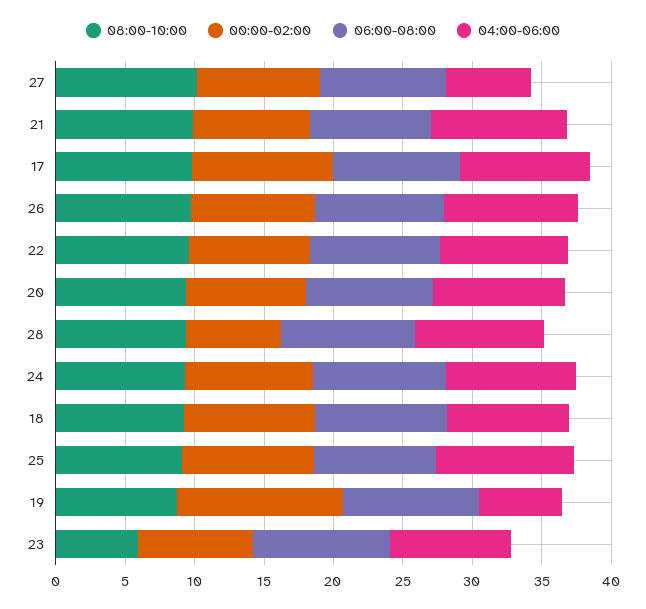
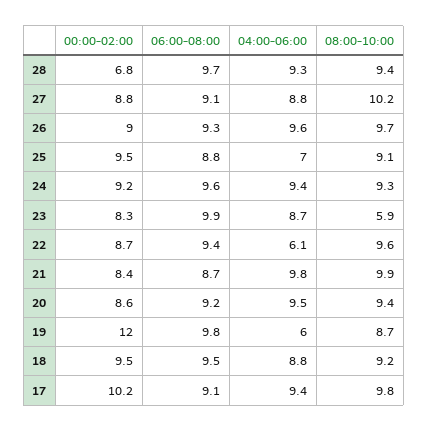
  {
    "08:00-10:00": {
      "27": 10.2,
      "21": 9.9,
      "17": 9.8,
      "26": 9.7,
      "22": 9.6,
      "20": 9.4,
      "28": 9.4,
      "24": 9.3,
      "18": 9.2,
      "25": 9.1,
      "19": 8.7,
      "23": 5.9
    },
    "00:00-02:00": {
      "27": 8.8,
      "21": 8.4,
      "17": 10.2,
      "26": 9,
      "22": 8.7,
      "20": 8.6,
      "28": 6.8,
      "24": 9.2,
      "18": 9.5,
      "25": 9.5,
      "19": 12,
      "23": 8.3
    },
    "06:00-08:00": {
      "27": 9.1,
      "21": 8.7,
      "17": 9.1,
      "26": 9.3,
      "22": 9.4,
      "20": 9.2,
      "28": 9.7,
      "24": 9.6,
      "18": 9.5,
      "25": 8.8,
      "19": 9.8,
      "23": 9.9
    },
    "04:00-06:00": {
-     "27": 6,
+     "27": 8.8,
      "21": 9.8,
      "17": 9.4,
      "26": 9.6,
-     "22": 9,
+     "22": 6.1,
      "20": 9.5,
      "28": 9.3,
      "24": 9.4,
      "18": 8.8,
-     "25": 10,
+     "25": 7,
      "19": 6,
      "23": 8.7
    }
  }

